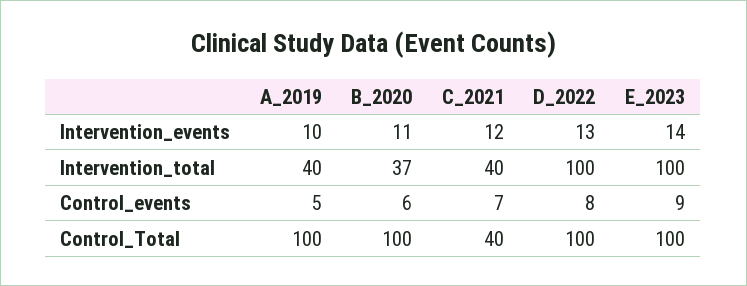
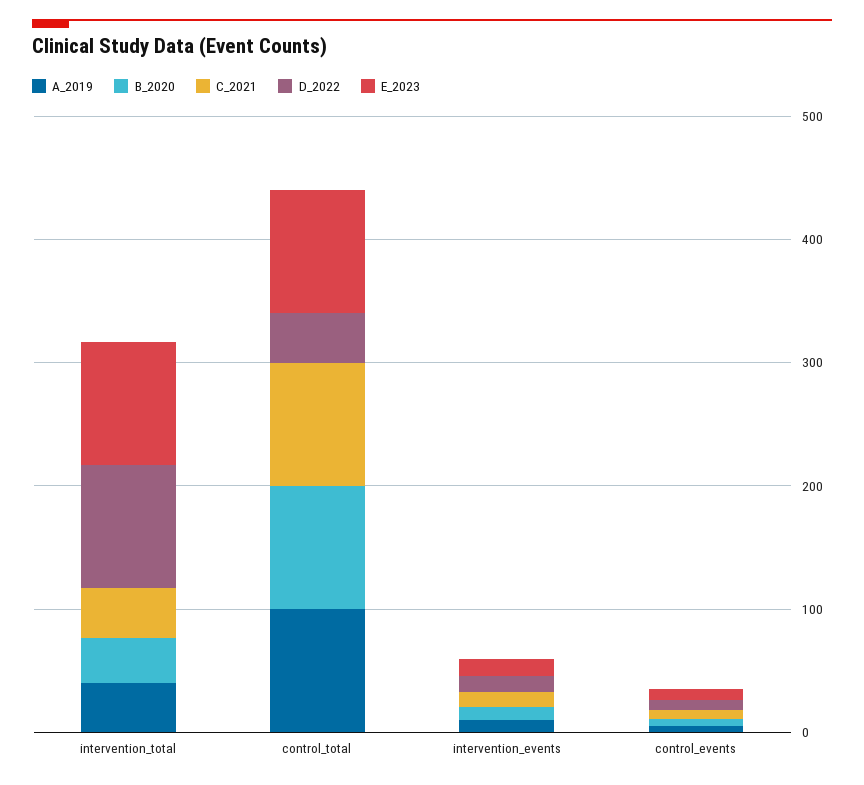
  {
    "A_2019": {
      "Intervention_events": 10,
      "Intervention_total": 40,
      "Control_events": 5,
      "Control_Total": 100
    },
    "B_2020": {
      "Intervention_events": 11,
      "Intervention_total": 37,
      "Control_events": 6,
      "Control_Total": 100
    },
    "C_2021": {
      "Intervention_events": 12,
      "Intervention_total": 40,
      "Control_events": 7,
-     "Control_Total": 40
+     "Control_Total": 100
    },
    "D_2022": {
      "Intervention_events": 13,
      "Intervention_total": 100,
      "Control_events": 8,
-     "Control_Total": 100
+     "Control_Total": 40
    },
    "E_2023": {
      "Intervention_events": 14,
      "Intervention_total": 100,
      "Control_events": 9,
      "Control_Total": 100
    }
  }

